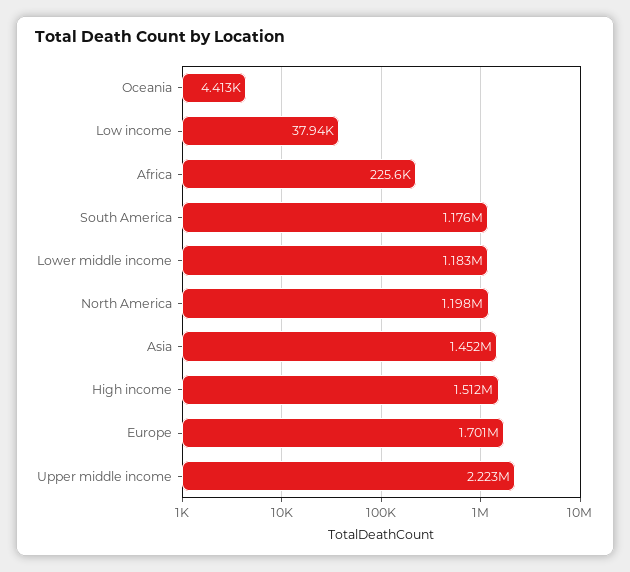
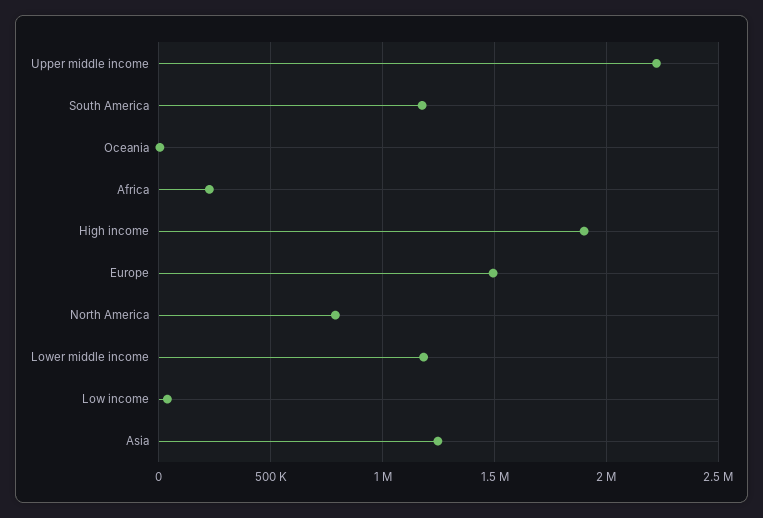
  {
    "Oceania": 4413,
    "Low income": 37940,
    "Africa": 225600,
    "South America": 1176000,
    "Lower middle income": 1183000,
-   "North America": 1198000,
+   "North America": 800000,
-   "Asia": 1452000,
+   "Asia": 1250000,
-   "High income": 1512000,
+   "High income": 1900000,
-   "Europe": 1701000,
+   "Europe": 1500000,
    "Upper middle income": 2223000
  }

